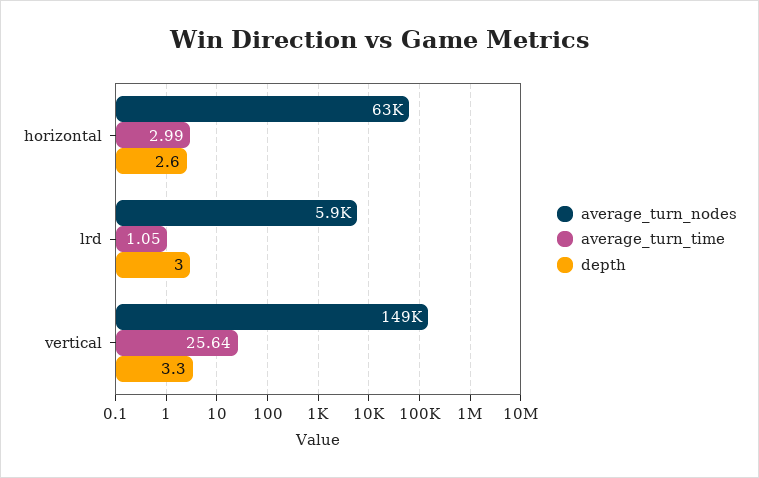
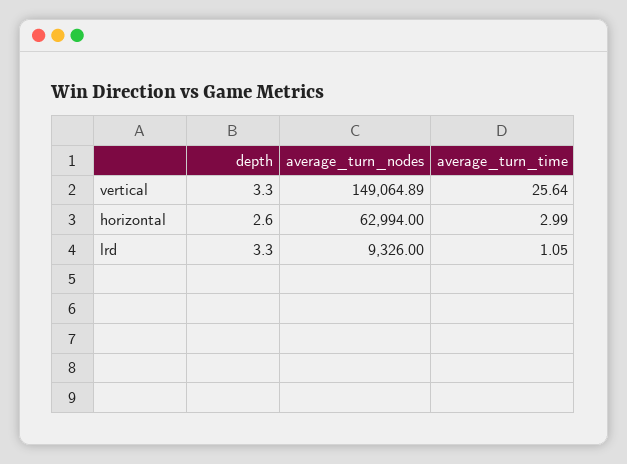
  {
    "average_turn_nodes": {
      "horizontal": 62994,
-     "lrd": 5900,
+     "lrd": 9326,
      "vertical": 149064.89
    },
    "average_turn_time": {
      "horizontal": 2.99,
      "lrd": 1.05,
      "vertical": 25.64
    },
    "depth": {
      "horizontal": 2.6,
-     "lrd": 3,
+     "lrd": 3.3,
      "vertical": 3.3
    }
  }

